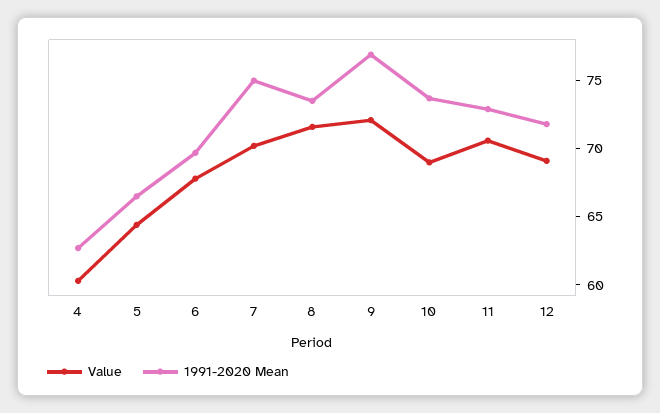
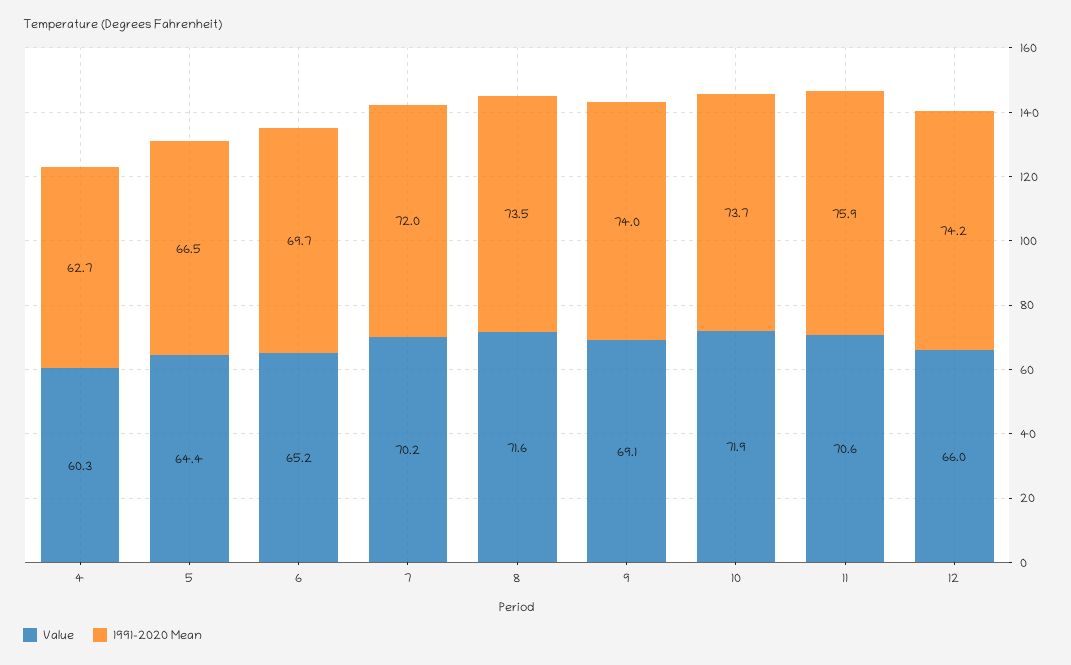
  {
    "Value": {
      "4": 60.3,
      "5": 64.4,
-     "6": 68,
+     "6": 65.2,
      "7": 70.2,
      "8": 71.6,
-     "9": 72,
+     "9": 69.1,
-     "10": 69,
+     "10": 71.9,
      "11": 70.6,
-     "12": 69
+     "12": 66
    },
    "1991-2020 Mean": {
      "4": 62.7,
      "5": 66.5,
      "6": 69.7,
-     "7": 75,
+     "7": 72,
      "8": 73.5,
-     "9": 77,
+     "9": 74,
      "10": 73.7,
-     "11": 73,
+     "11": 75.9,
-     "12": 72
+     "12": 74.2
    }
  }

